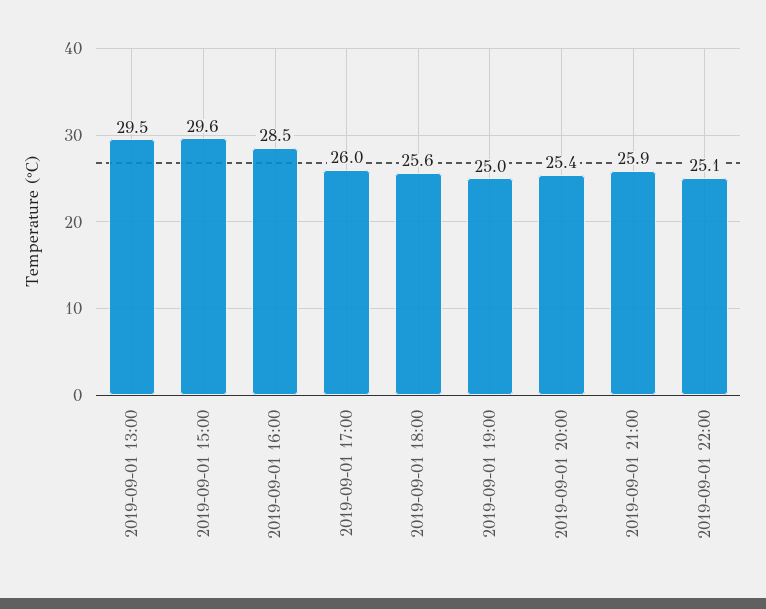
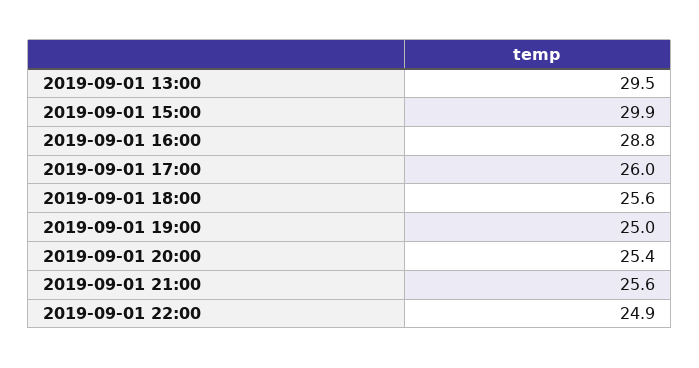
  {
    "2019-09-01 13:00": 29.5,
-   "2019-09-01 15:00": 29.6,
+   "2019-09-01 15:00": 29.9,
-   "2019-09-01 16:00": 28.5,
+   "2019-09-01 16:00": 28.8,
    "2019-09-01 17:00": 26,
    "2019-09-01 18:00": 25.6,
    "2019-09-01 19:00": 25,
    "2019-09-01 20:00": 25.4,
-   "2019-09-01 21:00": 25.9,
+   "2019-09-01 21:00": 25.6,
-   "2019-09-01 22:00": 25.1
+   "2019-09-01 22:00": 24.9
  }

